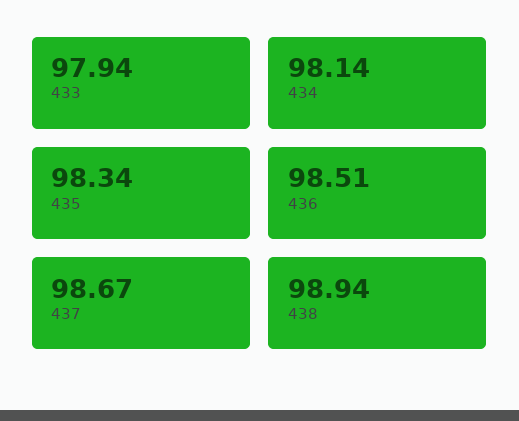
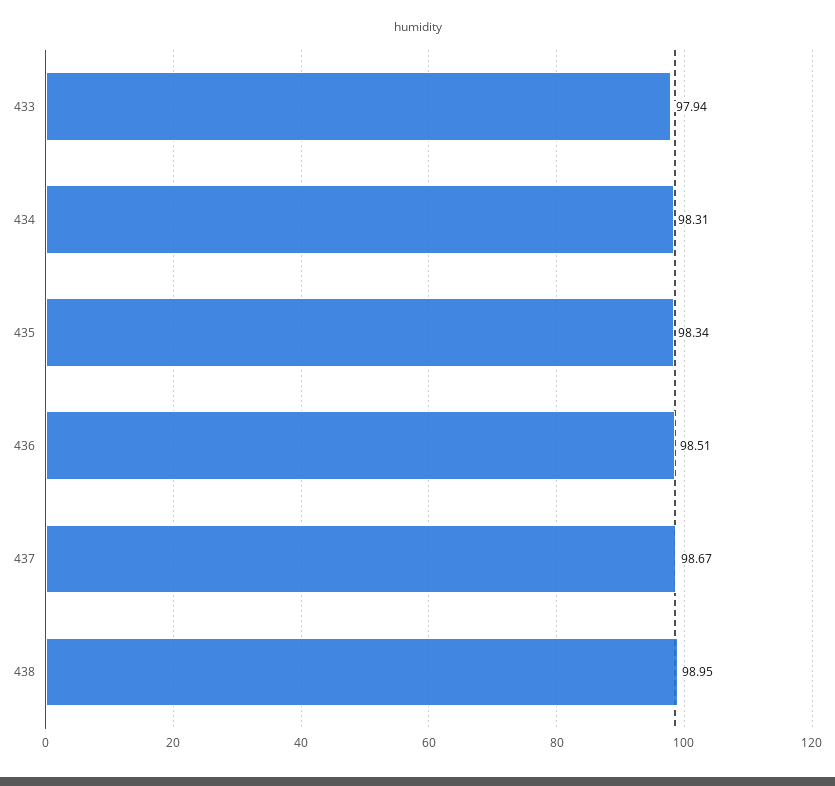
  {
    "433": 97.94,
-   "434": 98.14,
+   "434": 98.31,
    "435": 98.34,
    "436": 98.51,
    "437": 98.67,
-   "438": 98.94
+   "438": 98.95
  }

